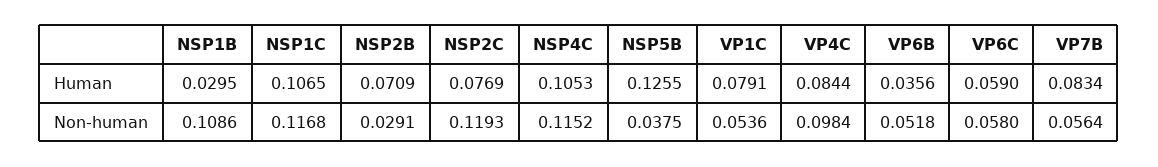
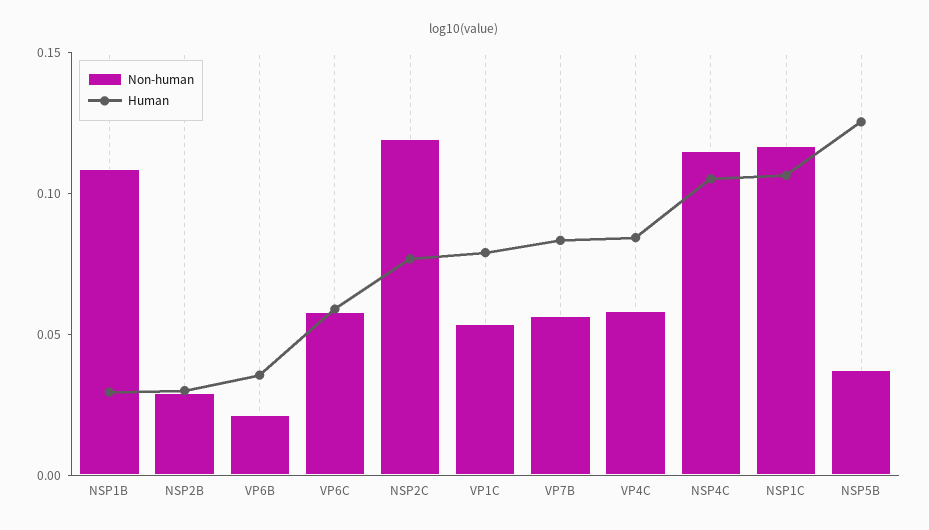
  {
    "Human": {
      "NSP1B": 0.0295,
      "NSP1C": 0.1065,
-     "NSP2B": 0.0709,
+     "NSP2B": 0.03,
      "NSP2C": 0.0769,
      "NSP4C": 0.1053,
      "NSP5B": 0.1255,
      "VP1C": 0.0791,
      "VP4C": 0.0844,
      "VP6B": 0.0356,
      "VP6C": 0.059,
      "VP7B": 0.0834
    },
    "Non-human": {
      "NSP1B": 0.1086,
      "NSP1C": 0.1168,
      "NSP2B": 0.0291,
      "NSP2C": 0.1193,
      "NSP4C": 0.1152,
      "NSP5B": 0.0375,
      "VP1C": 0.0536,
-     "VP4C": 0.0984,
+     "VP4C": 0.06,
-     "VP6B": 0.0518,
+     "VP6B": 0.02,
      "VP6C": 0.058,
      "VP7B": 0.0564
    }
  }

